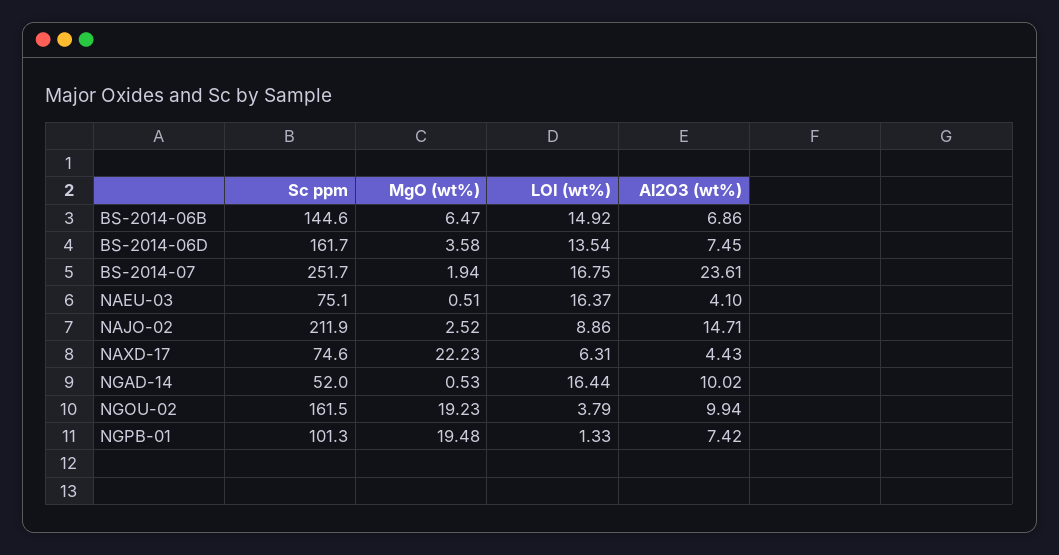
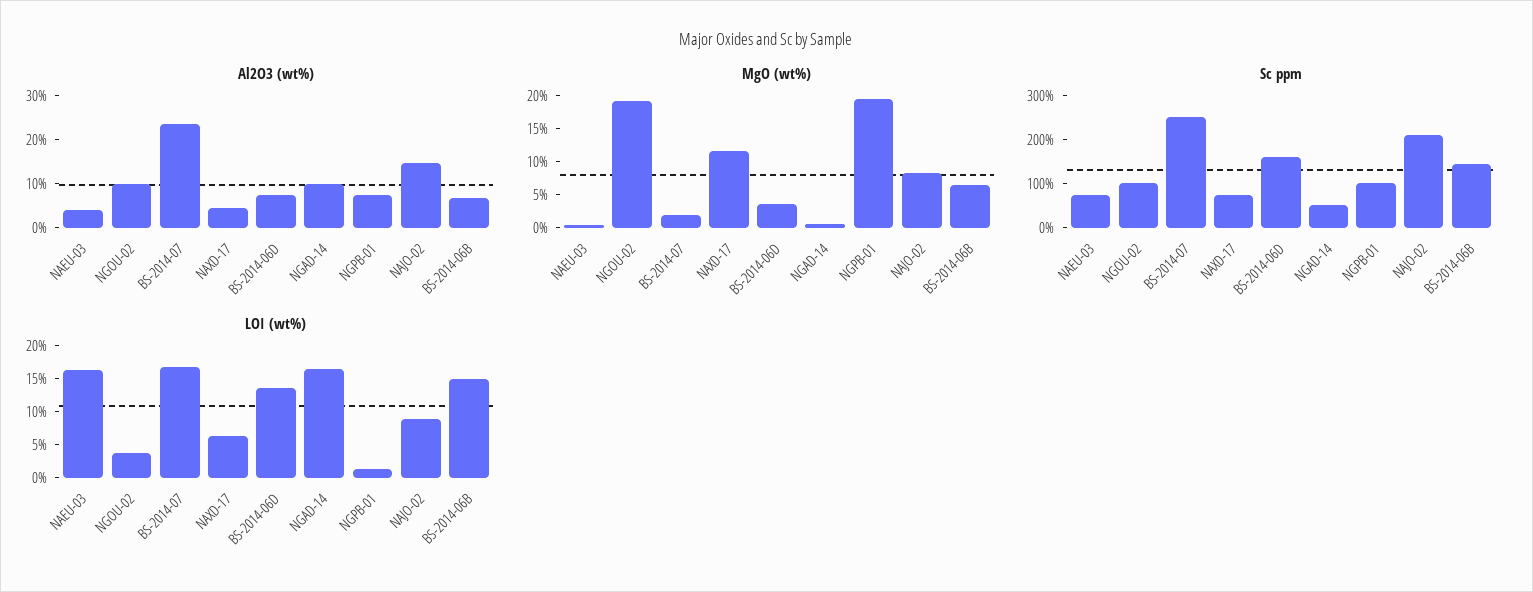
  {
    "Sc ppm": {
      "BS-2014-06B": 144.6,
      "BS-2014-06D": 161.7,
      "BS-2014-07": 251.7,
      "NAEU-03": 75.1,
      "NAJO-02": 211.9,
      "NAXD-17": 74.6,
      "NGAD-14": 52,
-     "NGOU-02": 161.5,
+     "NGOU-02": 100,
      "NGPB-01": 101.3
    },
    "MgO (wt%)": {
      "BS-2014-06B": 6.47,
      "BS-2014-06D": 3.58,
      "BS-2014-07": 1.94,
      "NAEU-03": 0.51,
-     "NAJO-02": 2.52,
+     "NAJO-02": 7.5,
-     "NAXD-17": 22.23,
+     "NAXD-17": 12.5,
      "NGAD-14": 0.53,
      "NGOU-02": 19.23,
      "NGPB-01": 19.48
    },
    "LOI (wt%)": {
      "BS-2014-06B": 14.92,
      "BS-2014-06D": 13.54,
      "BS-2014-07": 16.75,
      "NAEU-03": 16.37,
      "NAJO-02": 8.86,
      "NAXD-17": 6.31,
      "NGAD-14": 16.44,
      "NGOU-02": 3.79,
      "NGPB-01": 1.33
    },
    "Al2O3 (wt%)": {
      "BS-2014-06B": 6.86,
      "BS-2014-06D": 7.45,
      "BS-2014-07": 23.61,
      "NAEU-03": 4.1,
      "NAJO-02": 14.71,
      "NAXD-17": 4.43,
      "NGAD-14": 10.02,
      "NGOU-02": 9.94,
      "NGPB-01": 7.42
    }
  }

